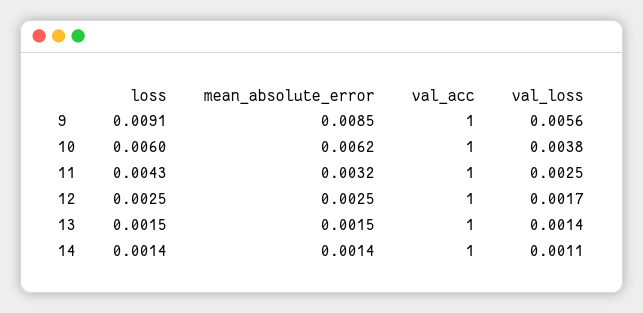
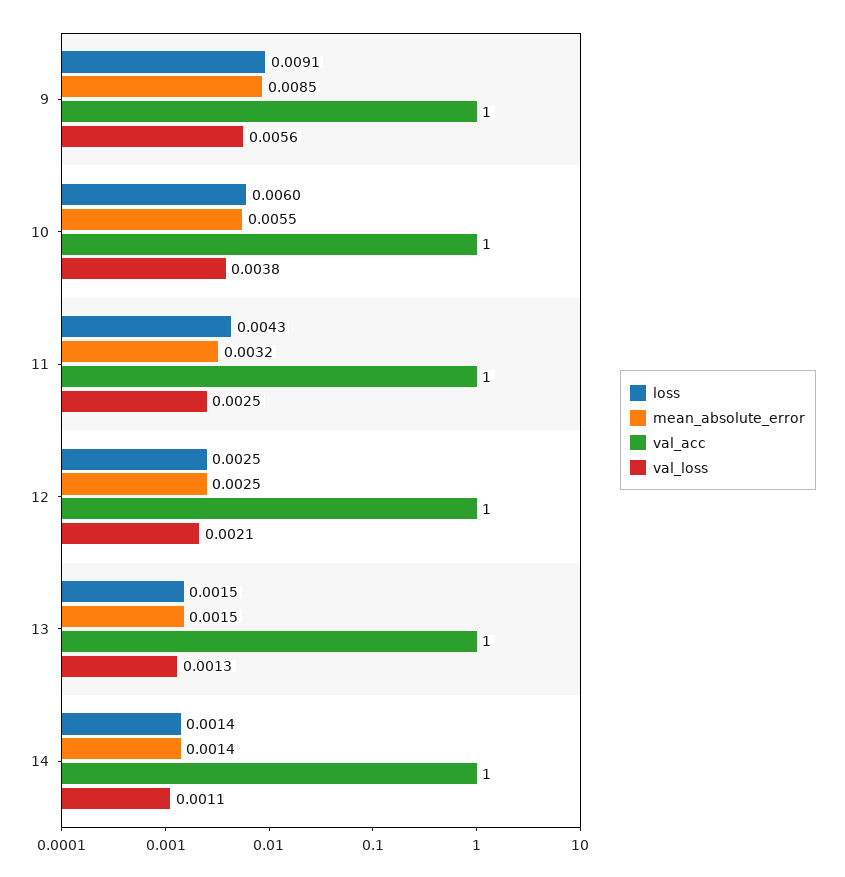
  {
    "loss": {
      "9": 0.0091,
      "10": 0.006,
      "11": 0.0043,
      "12": 0.0025,
      "13": 0.0015,
      "14": 0.0014
    },
    "mean_absolute_error": {
      "9": 0.0085,
-     "10": 0.0062,
+     "10": 0.0055,
      "11": 0.0032,
      "12": 0.0025,
      "13": 0.0015,
      "14": 0.0014
    },
    "val_acc": {
      "9": 1,
      "10": 1,
      "11": 1,
      "12": 1,
      "13": 1,
      "14": 1
    },
    "val_loss": {
      "9": 0.0056,
      "10": 0.0038,
      "11": 0.0025,
-     "12": 0.0017,
+     "12": 0.0021,
-     "13": 0.0014,
+     "13": 0.0013,
      "14": 0.0011
    }
  }

